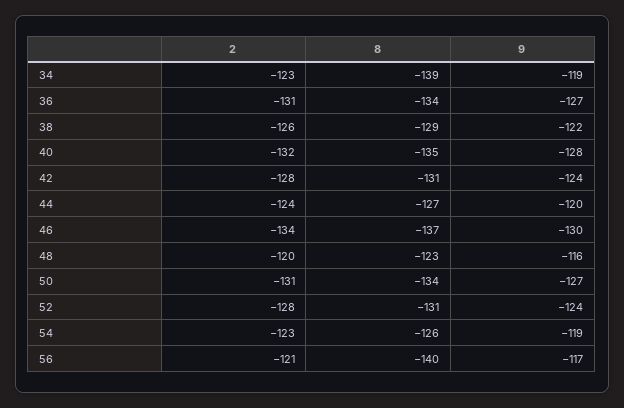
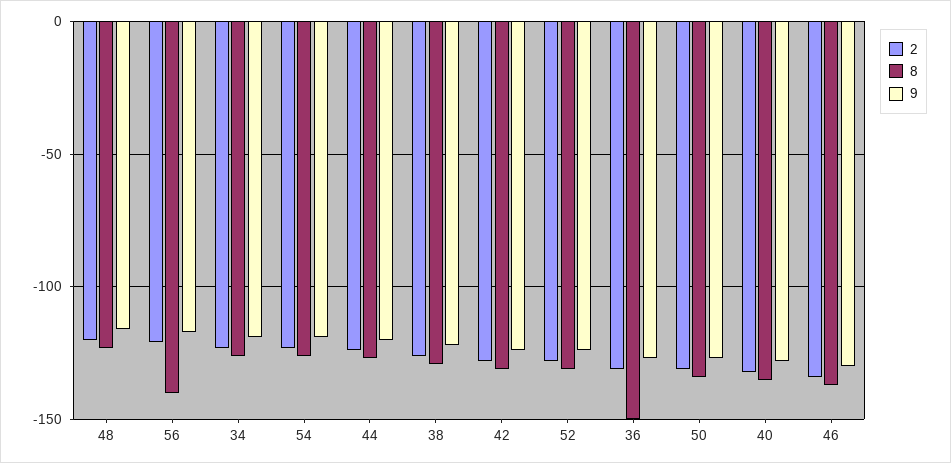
  {
    "2": {
      "34": -123,
      "36": -131,
      "38": -126,
      "40": -132,
      "42": -128,
      "44": -124,
      "46": -134,
      "48": -120,
      "50": -131,
      "52": -128,
      "54": -123,
      "56": -121
    },
    "8": {
-     "34": -139,
+     "34": -125,
-     "36": -134,
+     "36": -150,
      "38": -129,
      "40": -135,
      "42": -131,
      "44": -127,
      "46": -137,
      "48": -123,
      "50": -134,
      "52": -131,
      "54": -126,
      "56": -140
    },
    "9": {
      "34": -119,
      "36": -127,
      "38": -122,
      "40": -128,
      "42": -124,
      "44": -120,
      "46": -130,
      "48": -116,
      "50": -127,
      "52": -124,
      "54": -119,
      "56": -117
    }
  }

